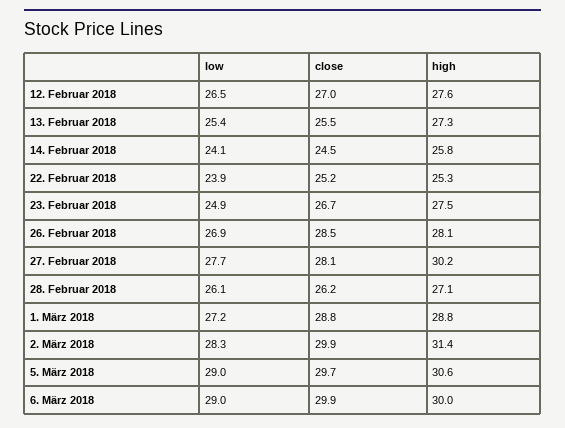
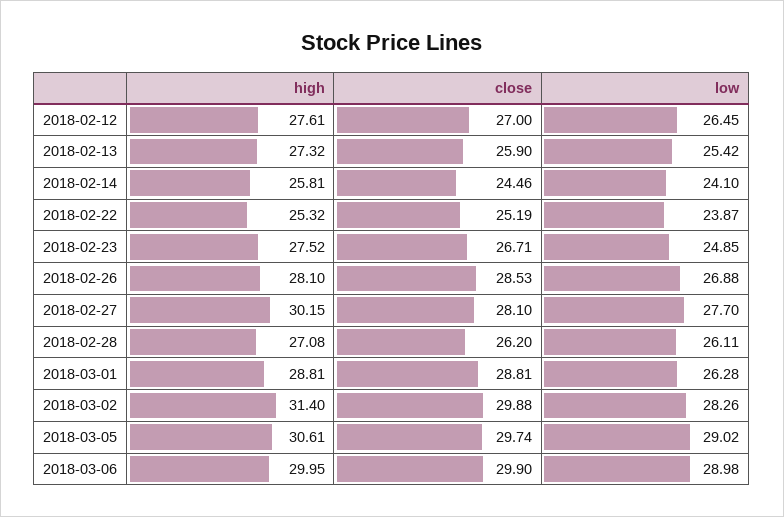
  {
    "low": {
      "12. Februar 2018": 26.45,
      "13. Februar 2018": 25.42,
      "14. Februar 2018": 24.1,
      "22. Februar 2018": 23.87,
      "23. Februar 2018": 24.85,
      "26. Februar 2018": 26.88,
      "27. Februar 2018": 27.7,
      "28. Februar 2018": 26.11,
-     "1. März 2018": 27.2,
+     "1. März 2018": 26.28,
      "2. März 2018": 28.26,
      "5. März 2018": 29.02,
      "6. März 2018": 28.98
    },
    "close": {
      "12. Februar 2018": 27,
-     "13. Februar 2018": 25.5,
+     "13. Februar 2018": 25.9,
      "14. Februar 2018": 24.46,
      "22. Februar 2018": 25.19,
      "23. Februar 2018": 26.71,
      "26. Februar 2018": 28.53,
      "27. Februar 2018": 28.1,
      "28. Februar 2018": 26.2,
      "1. März 2018": 28.81,
      "2. März 2018": 29.88,
      "5. März 2018": 29.74,
      "6. März 2018": 29.9
    },
    "high": {
      "12. Februar 2018": 27.61,
      "13. Februar 2018": 27.32,
      "14. Februar 2018": 25.81,
      "22. Februar 2018": 25.32,
      "23. Februar 2018": 27.52,
      "26. Februar 2018": 28.1,
      "27. Februar 2018": 30.15,
      "28. Februar 2018": 27.08,
      "1. März 2018": 28.81,
      "2. März 2018": 31.4,
      "5. März 2018": 30.61,
      "6. März 2018": 29.95
    }
  }

